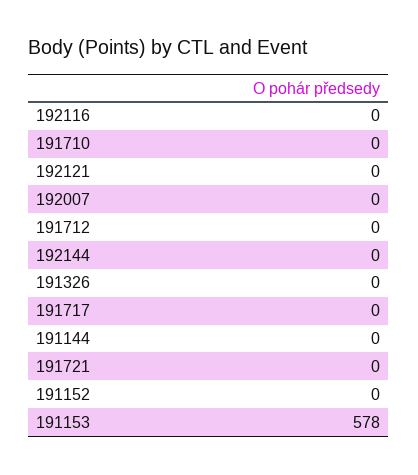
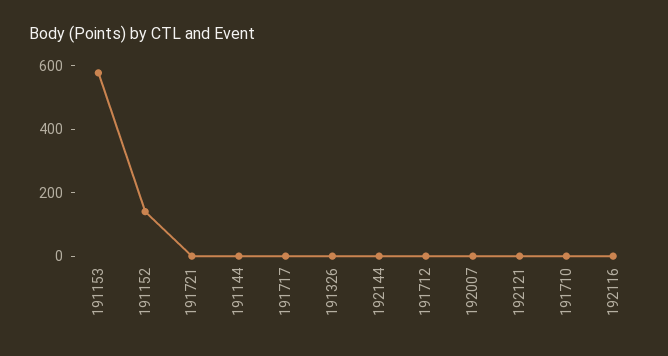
  {
    "192116": 0,
    "191710": 0,
    "192121": 0,
    "192007": 0,
    "191712": 0,
    "192144": 0,
    "191326": 0,
    "191717": 0,
    "191144": 0,
    "191721": 0,
-   "191152": 0,
+   "191152": 150,
    "191153": 578
  }

